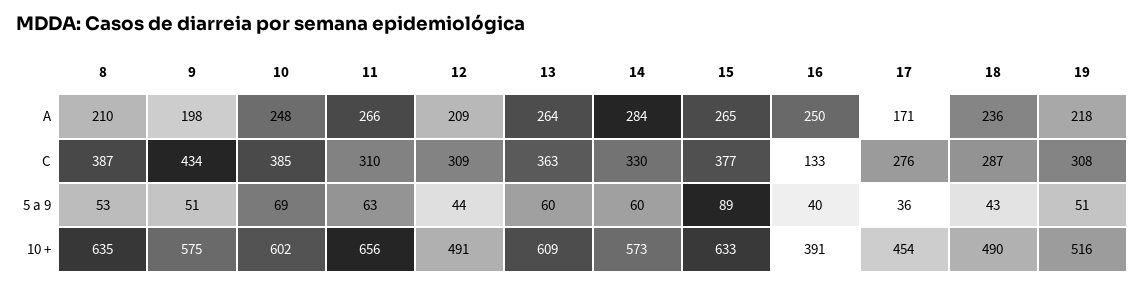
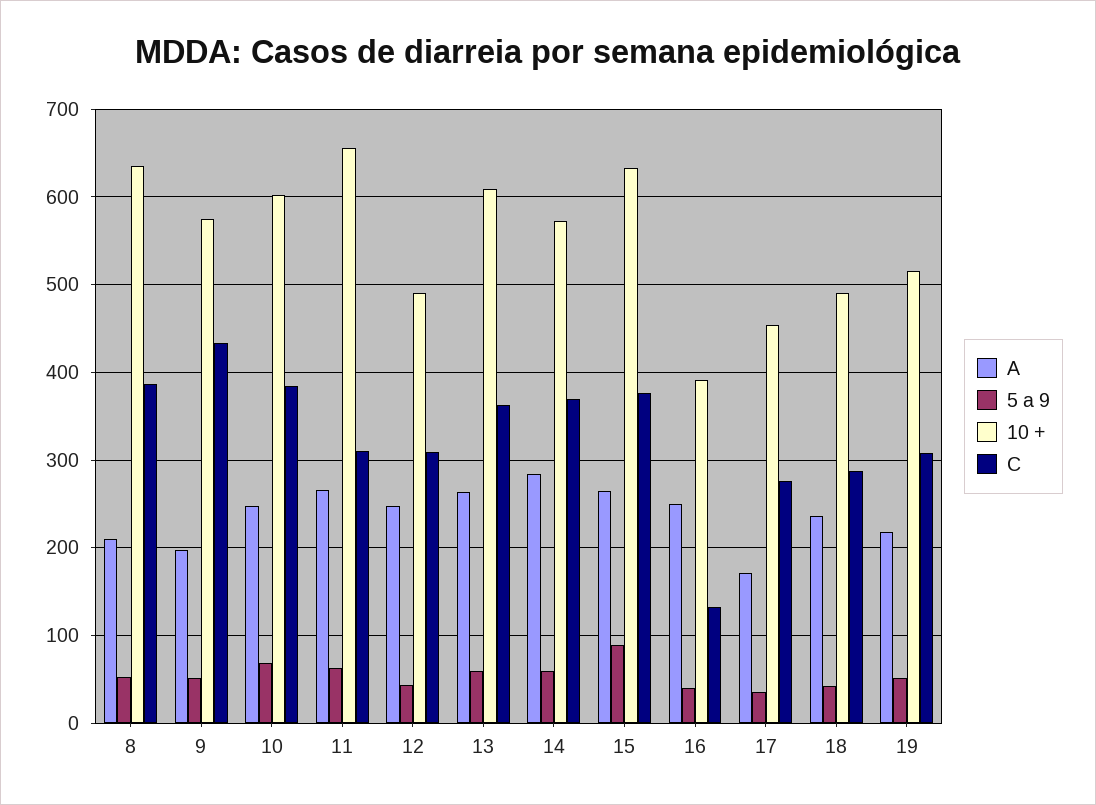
  {
    "A": {
      "8": 210,
      "9": 198,
      "10": 248,
      "11": 266,
-     "12": 209,
+     "12": 250,
      "13": 264,
      "14": 284,
      "15": 265,
      "16": 250,
      "17": 171,
      "18": 236,
      "19": 218
    },
    "C": {
      "8": 387,
      "9": 434,
      "10": 385,
      "11": 310,
      "12": 309,
      "13": 363,
-     "14": 330,
+     "14": 370,
      "15": 377,
      "16": 133,
      "17": 276,
      "18": 287,
      "19": 308
    },
    "5 a 9": {
      "8": 53,
      "9": 51,
      "10": 69,
      "11": 63,
      "12": 44,
      "13": 60,
      "14": 60,
      "15": 89,
      "16": 40,
      "17": 36,
      "18": 43,
      "19": 51
    },
    "10 +": {
      "8": 635,
      "9": 575,
      "10": 602,
      "11": 656,
      "12": 491,
      "13": 609,
      "14": 573,
      "15": 633,
      "16": 391,
      "17": 454,
      "18": 490,
      "19": 516
    }
  }

